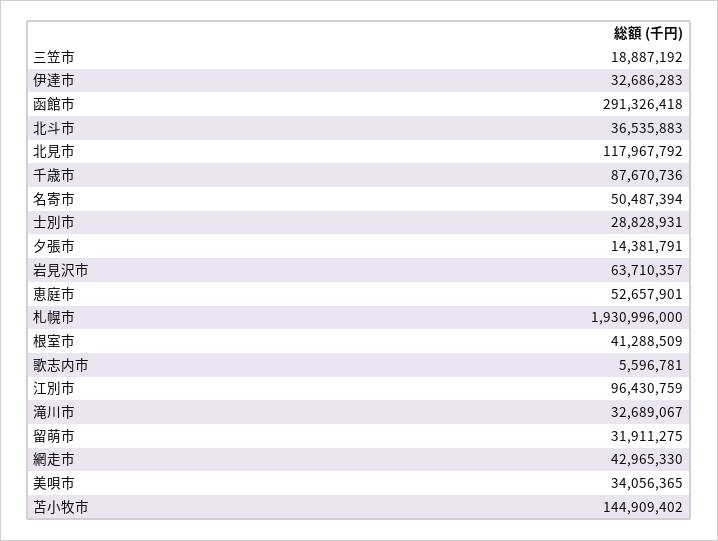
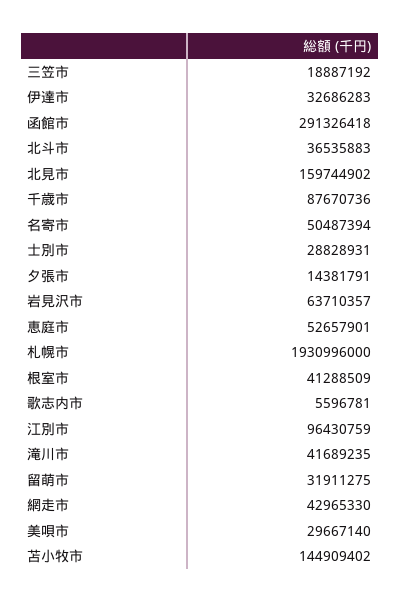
  {
    "三笠市": 18887192,
    "伊達市": 32686283,
    "函館市": 291326418,
    "北斗市": 36535883,
-   "北見市": 117967792,
+   "北見市": 159744902,
    "千歳市": 87670736,
    "名寄市": 50487394,
    "士別市": 28828931,
    "夕張市": 14381791,
    "岩見沢市": 63710357,
    "恵庭市": 52657901,
    "札幌市": 1930996000,
    "根室市": 41288509,
    "歌志内市": 5596781,
    "江別市": 96430759,
-   "滝川市": 32689067,
+   "滝川市": 41689235,
    "留萌市": 31911275,
    "網走市": 42965330,
-   "美唄市": 34056365,
+   "美唄市": 29667140,
    "苫小牧市": 144909402
  }

